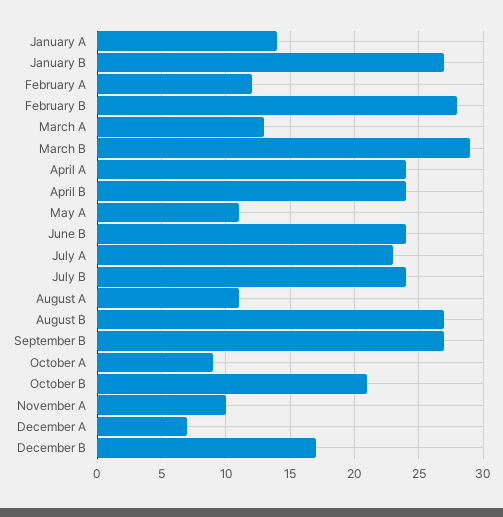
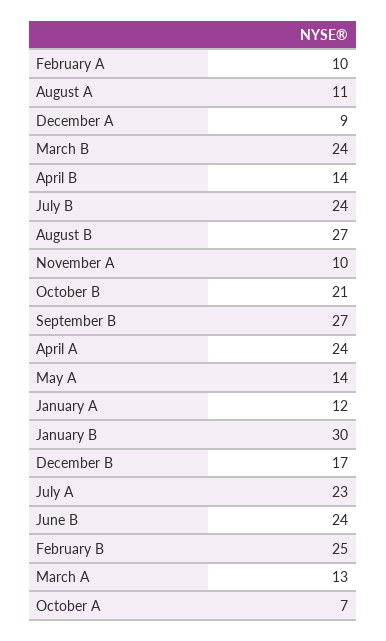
  {
-   "January A": 14,
+   "January A": 12,
-   "January B": 27,
+   "January B": 30,
-   "February A": 12,
+   "February A": 10,
-   "February B": 28,
+   "February B": 25,
    "March A": 13,
-   "March B": 29,
+   "March B": 24,
    "April A": 24,
-   "April B": 24,
+   "April B": 14,
-   "May A": 11,
+   "May A": 14,
    "June B": 24,
    "July A": 23,
    "July B": 24,
    "August A": 11,
    "August B": 27,
    "September B": 27,
-   "October A": 9,
+   "October A": 7,
    "October B": 21,
    "November A": 10,
-   "December A": 7,
+   "December A": 9,
    "December B": 17
  }

